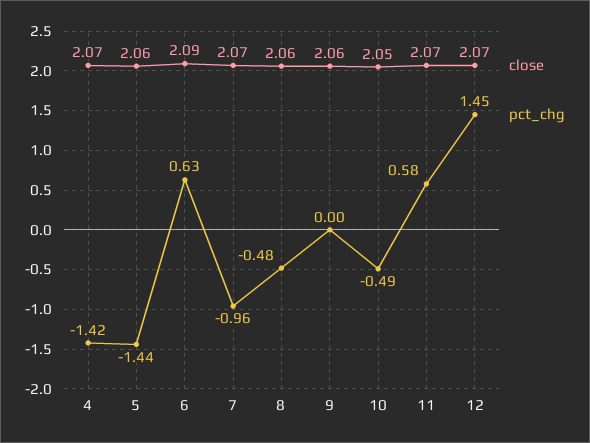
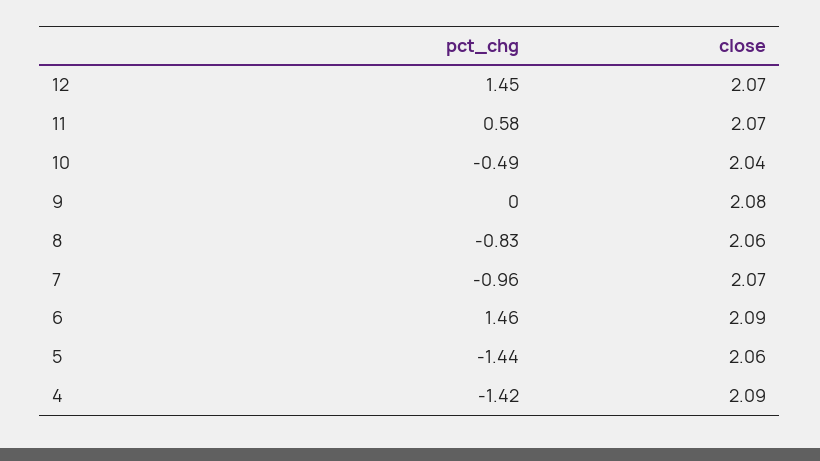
  {
    "close": {
-     "4": 2.07,
+     "4": 2.09,
      "5": 2.06,
      "6": 2.09,
      "7": 2.07,
      "8": 2.06,
-     "9": 2.06,
+     "9": 2.08,
-     "10": 2.05,
+     "10": 2.04,
      "11": 2.07,
      "12": 2.07
    },
    "pct_chg": {
      "4": -1.42,
      "5": -1.44,
-     "6": 0.63,
+     "6": 1.46,
      "7": -0.96,
-     "8": -0.48,
+     "8": -0.83,
      "9": 0,
      "10": -0.49,
      "11": 0.58,
      "12": 1.45
    }
  }

